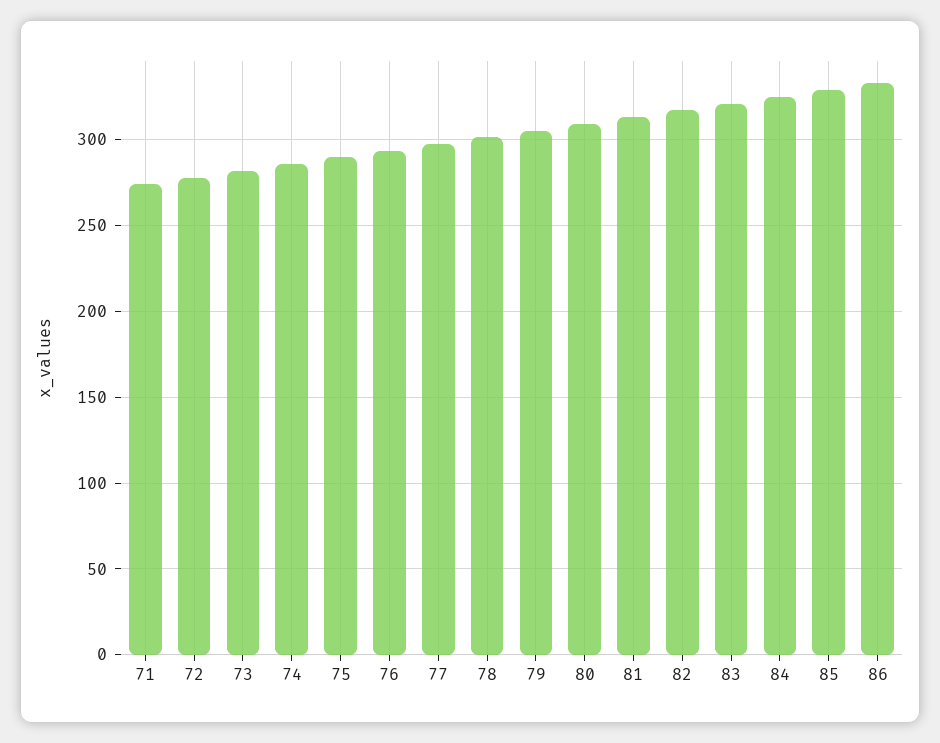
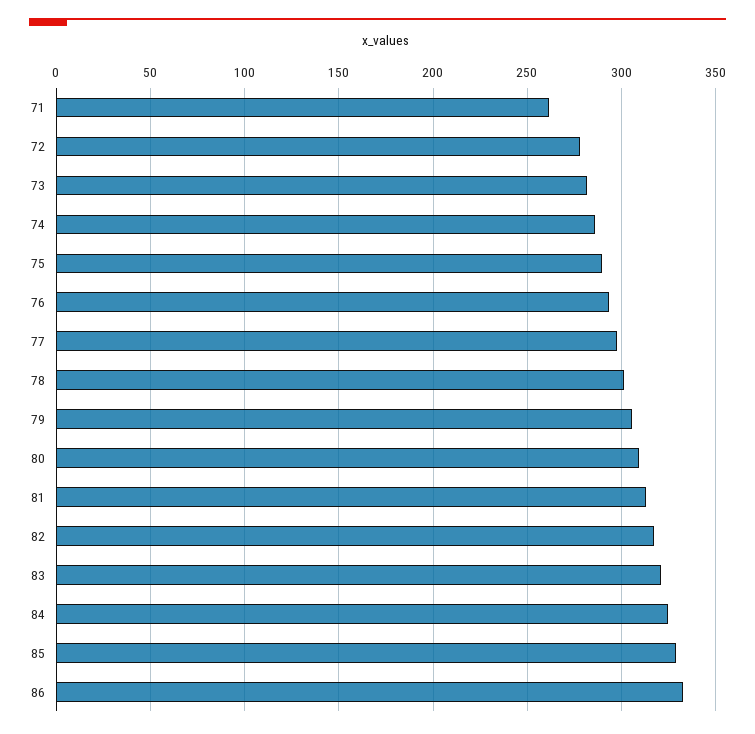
  {
-   "71": 275,
+   "71": 260,
    "72": 280,
    "73": 280,
    "74": 285,
    "75": 290,
    "76": 295,
    "77": 300,
    "78": 300,
    "79": 305,
    "80": 310,
    "81": 315,
    "82": 315,
    "83": 320,
    "84": 325,
    "85": 330,
    "86": 335
  }

